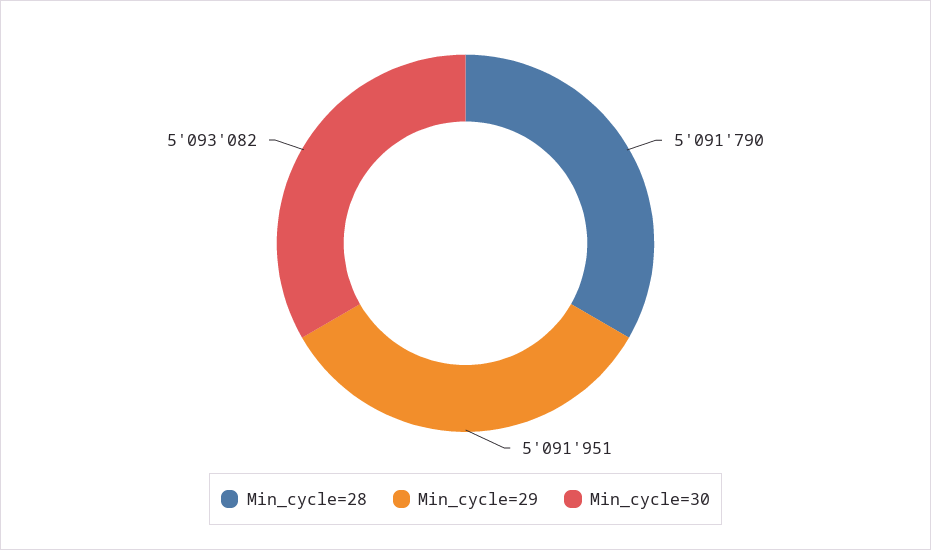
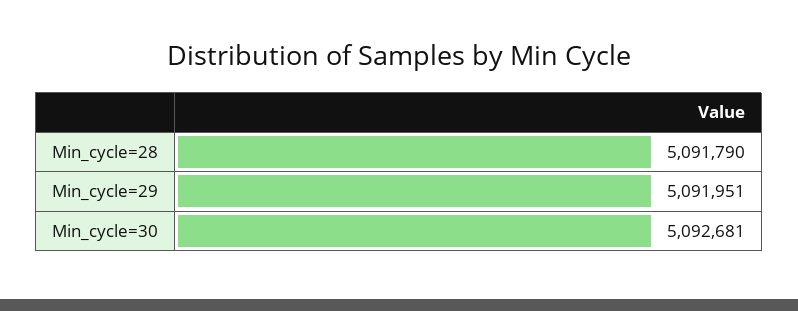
  {
    "Min_cycle=28": 5091790,
    "Min_cycle=29": 5091951,
-   "Min_cycle=30": 5093082
+   "Min_cycle=30": 5092681
  }

